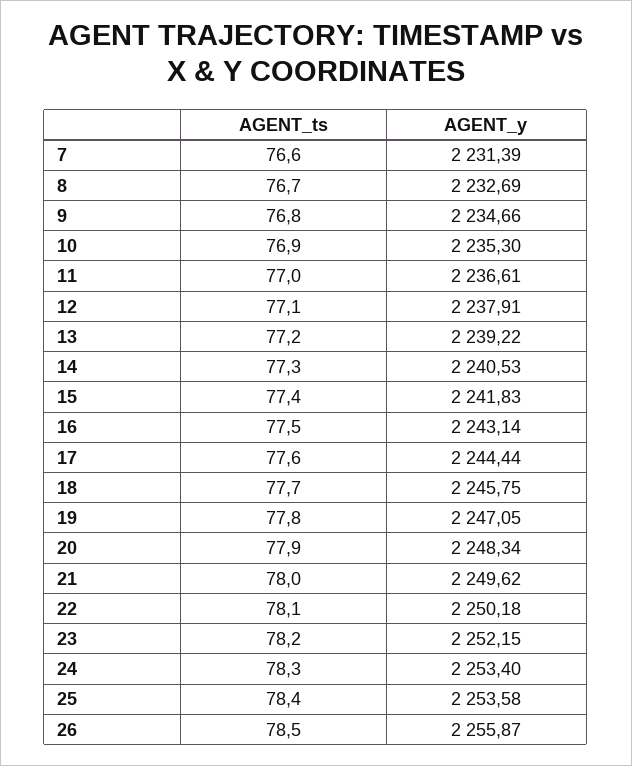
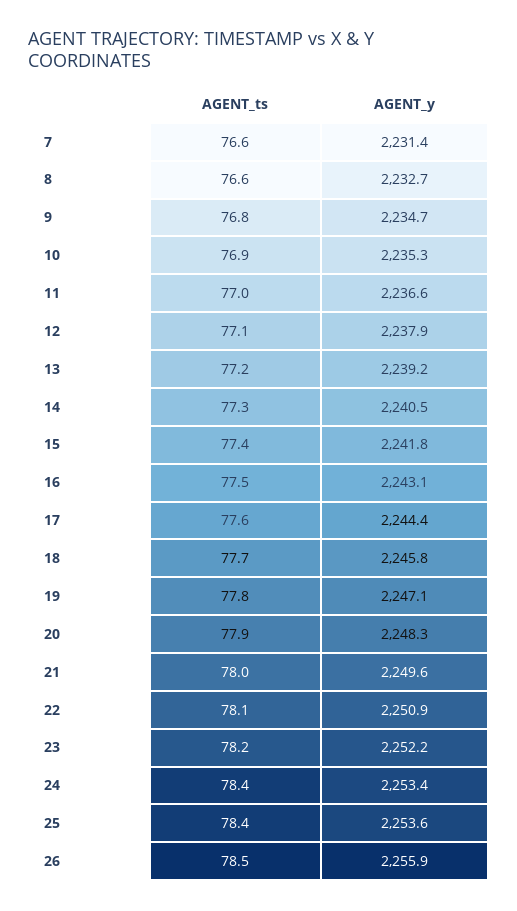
  {
    "AGENT_ts": {
      "7": 76.6,
-     "8": 76.7,
+     "8": 76.6,
      "9": 76.8,
      "10": 76.9,
      "11": 77,
      "12": 77.1,
      "13": 77.2,
      "14": 77.3,
      "15": 77.4,
      "16": 77.5,
      "17": 77.6,
      "18": 77.7,
      "19": 77.8,
      "20": 77.9,
      "21": 78,
      "22": 78.1,
      "23": 78.2,
-     "24": 78.3,
+     "24": 78.4,
      "25": 78.4,
      "26": 78.5
    },
    "AGENT_y": {
      "7": 2231.39,
      "8": 2232.69,
      "9": 2234.66,
      "10": 2235.3,
      "11": 2236.61,
      "12": 2237.91,
      "13": 2239.22,
      "14": 2240.53,
      "15": 2241.83,
      "16": 2243.14,
      "17": 2244.44,
      "18": 2245.75,
      "19": 2247.05,
      "20": 2248.34,
      "21": 2249.62,
-     "22": 2250.18,
+     "22": 2250.9,
      "23": 2252.15,
      "24": 2253.4,
      "25": 2253.58,
      "26": 2255.87
    }
  }

